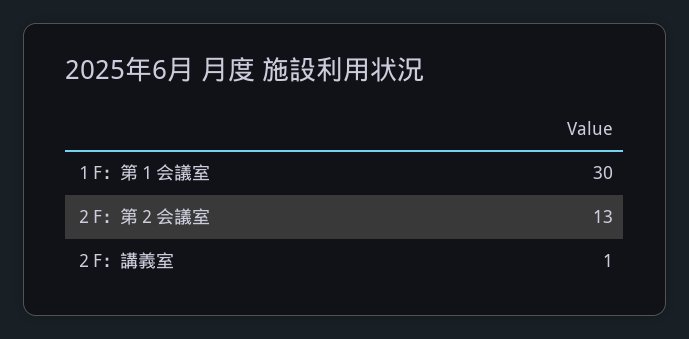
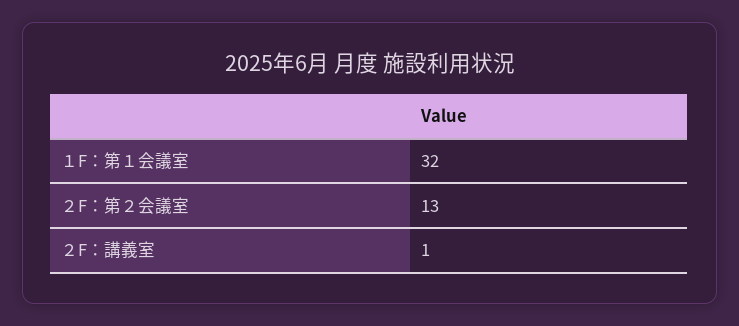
  {
-   "１F：第１会議室": 30,
+   "１F：第１会議室": 32,
    "２F：第２会議室": 13,
    "２F：講義室": 1
  }

